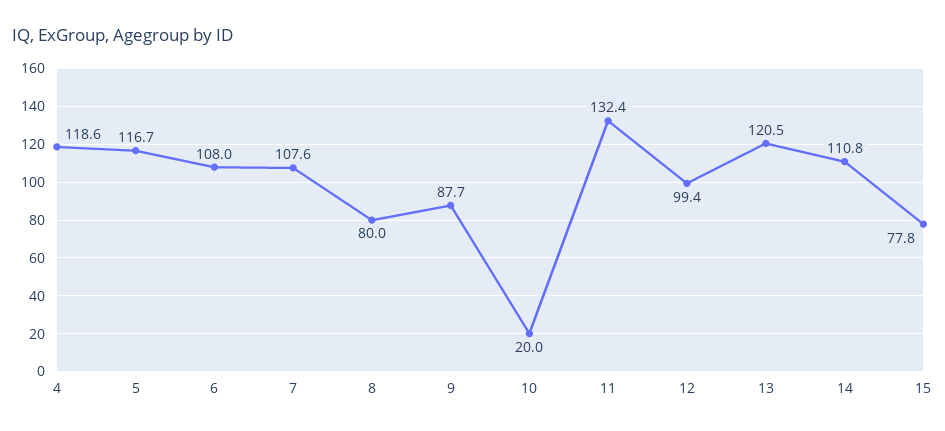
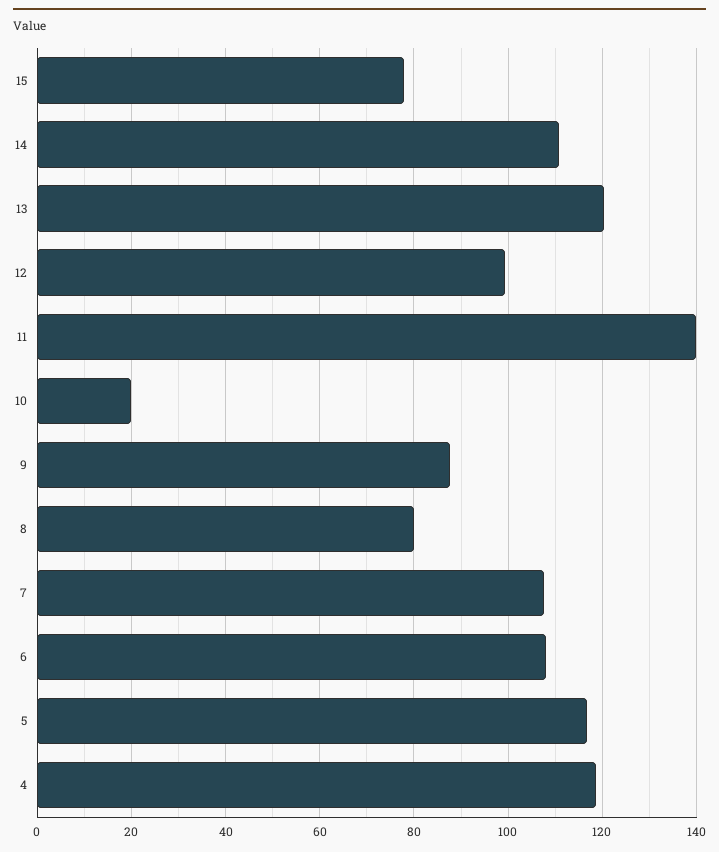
  {
    "4": 118.6,
    "5": 116.7,
    "6": 108,
    "7": 107.6,
    "8": 80,
    "9": 87.7,
    "10": 20,
-   "11": 132.4,
+   "11": 140,
    "12": 99.4,
    "13": 120.5,
    "14": 110.8,
    "15": 77.8
  }

